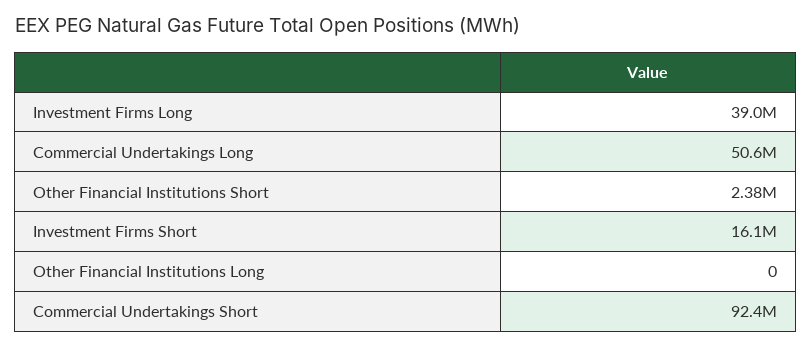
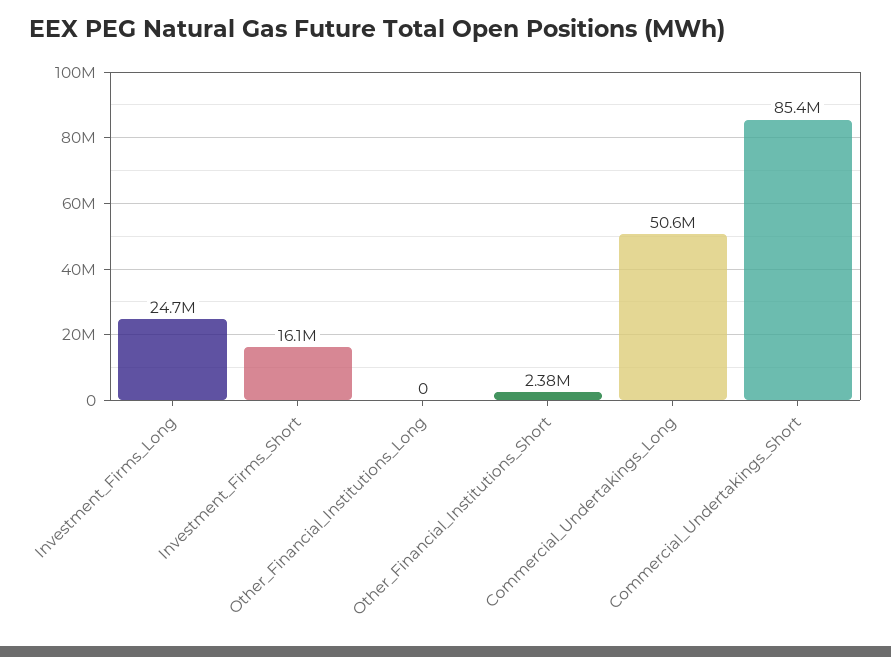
  {
-   "Investment Firms Long": 39000000,
+   "Investment Firms Long": 24700000,
    "Commercial Undertakings Long": 50600000,
    "Other Financial Institutions Short": 2380000,
    "Investment Firms Short": 16100000,
    "Other Financial Institutions Long": 0,
-   "Commercial Undertakings Short": 92400000
+   "Commercial Undertakings Short": 85400000
  }

